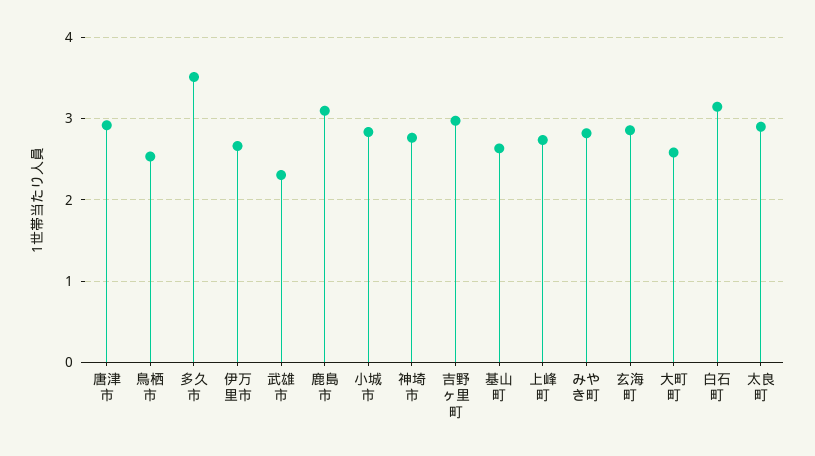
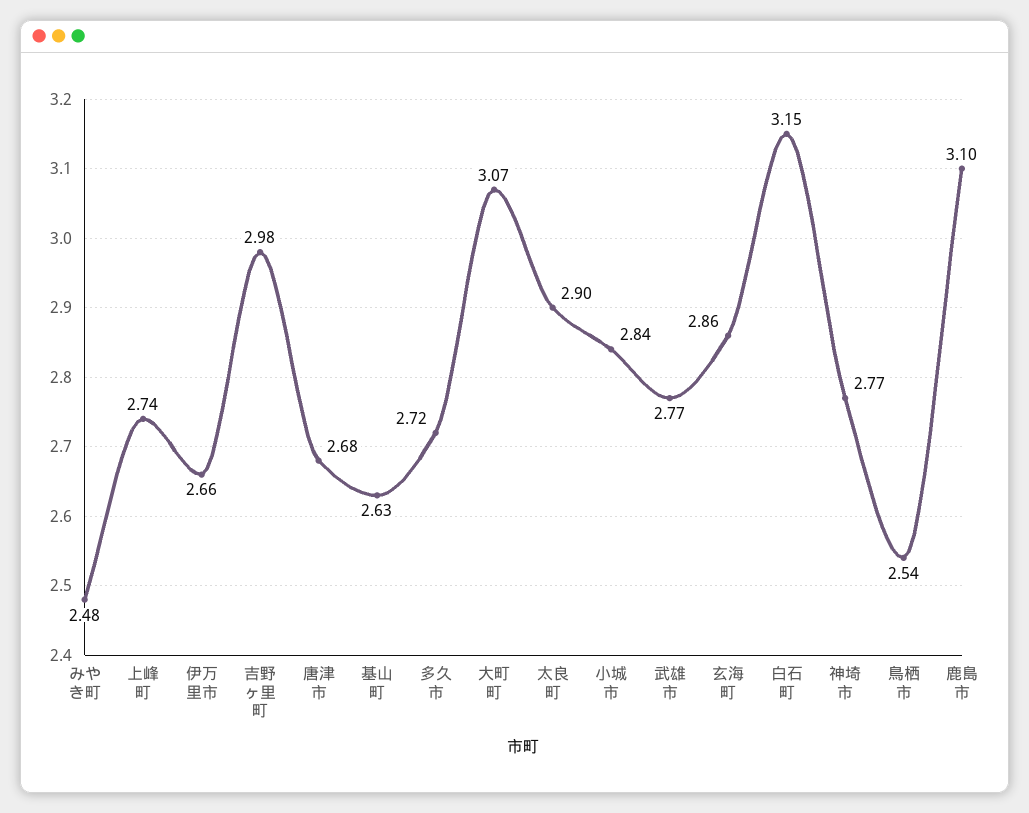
  {
-   "唐津市": 2.9,
+   "唐津市": 2.68,
    "鳥栖市": 2.54,
-   "多久市": 3.5,
+   "多久市": 2.72,
    "伊万里市": 2.66,
-   "武雄市": 2.3,
+   "武雄市": 2.77,
    "鹿島市": 3.1,
    "小城市": 2.84,
    "神埼市": 2.77,
    "吉野ヶ里町": 2.98,
    "基山町": 2.63,
    "上峰町": 2.74,
-   "みやき町": 2.8,
+   "みやき町": 2.48,
    "玄海町": 2.86,
-   "大町町": 2.6,
+   "大町町": 3.07,
    "白石町": 3.15,
    "太良町": 2.9
  }

